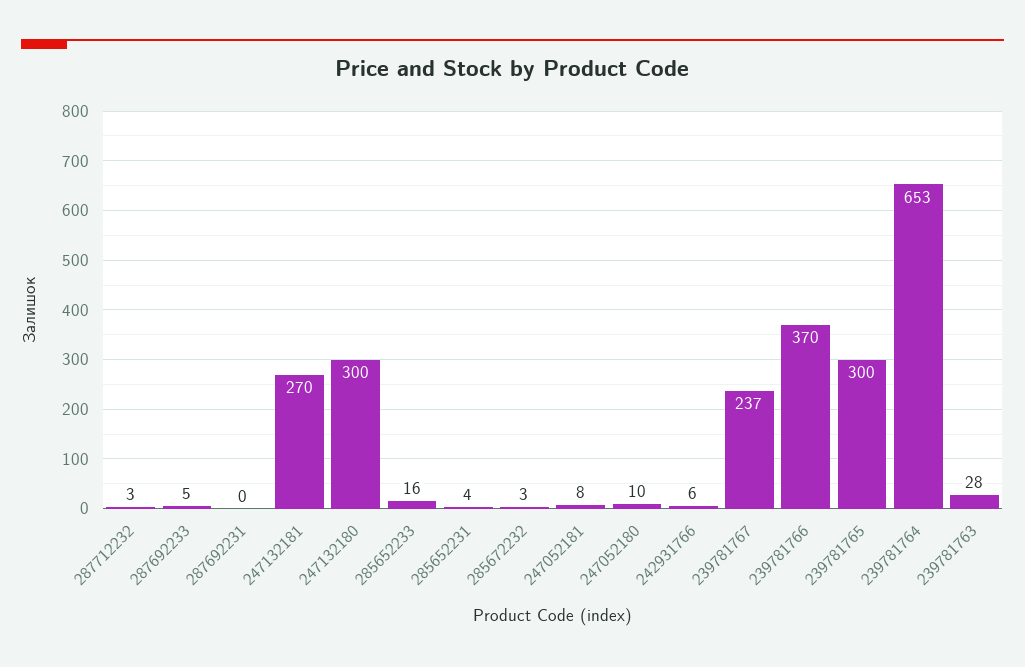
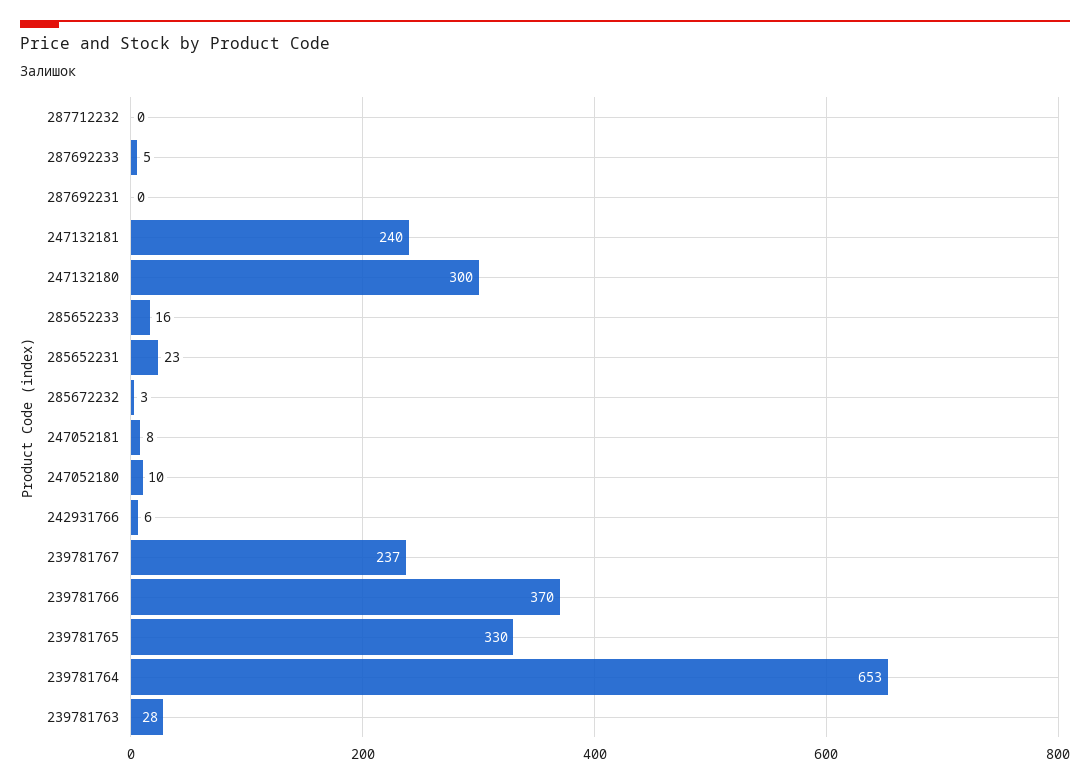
  {
-   "287712232": 3,
+   "287712232": 0,
    "287692233": 5,
    "287692231": 0,
-   "247132181": 270,
+   "247132181": 240,
    "247132180": 300,
    "285652233": 16,
-   "285652231": 4,
+   "285652231": 23,
    "285672232": 3,
    "247052181": 8,
    "247052180": 10,
    "242931766": 6,
    "239781767": 237,
    "239781766": 370,
-   "239781765": 300,
+   "239781765": 330,
    "239781764": 653,
    "239781763": 28
  }

